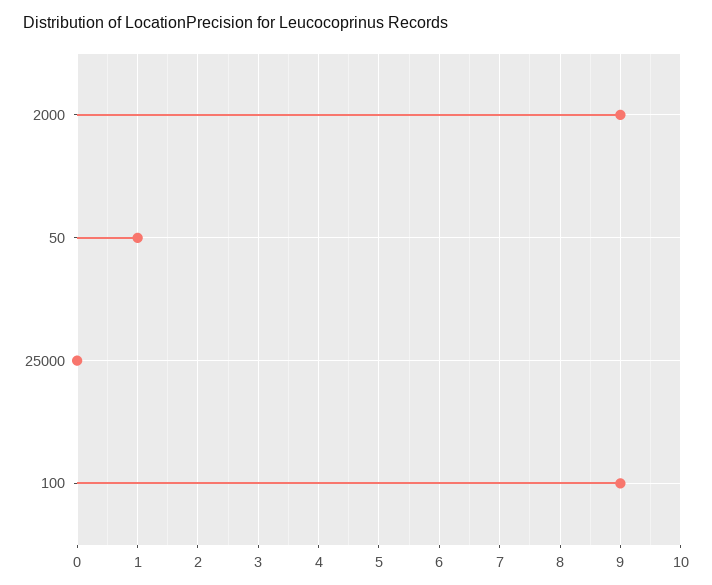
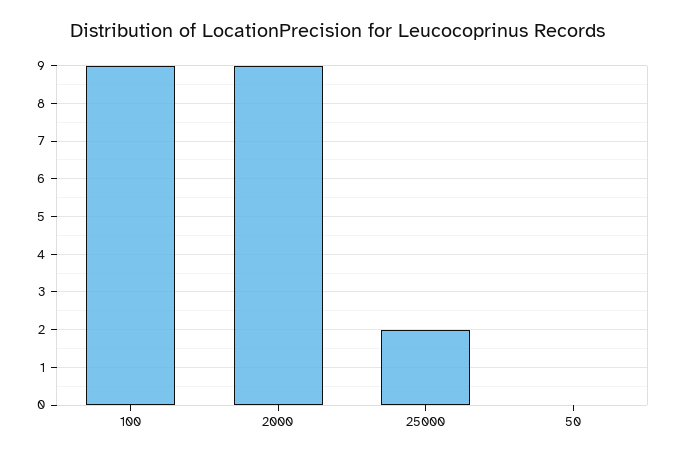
  {
    "2000": 9,
-   "50": 1,
+   "50": 0,
-   "25000": 0,
+   "25000": 2,
    "100": 9
  }

